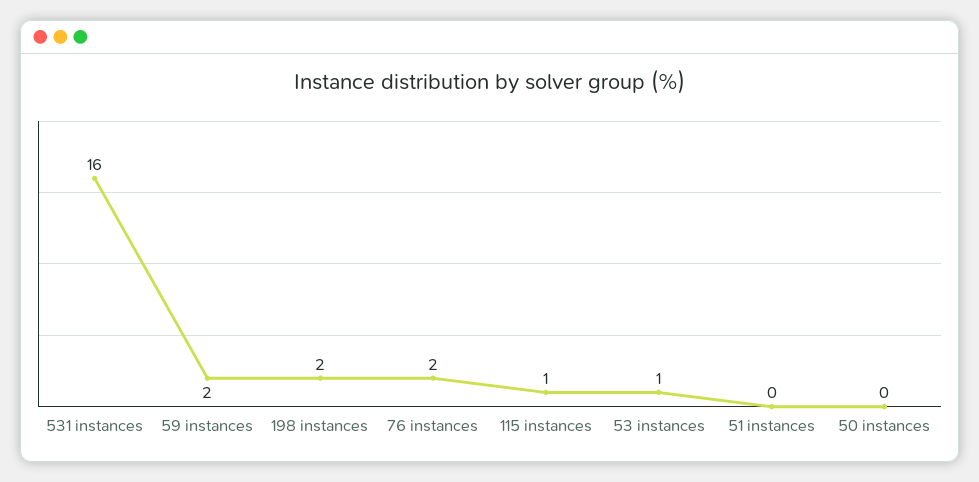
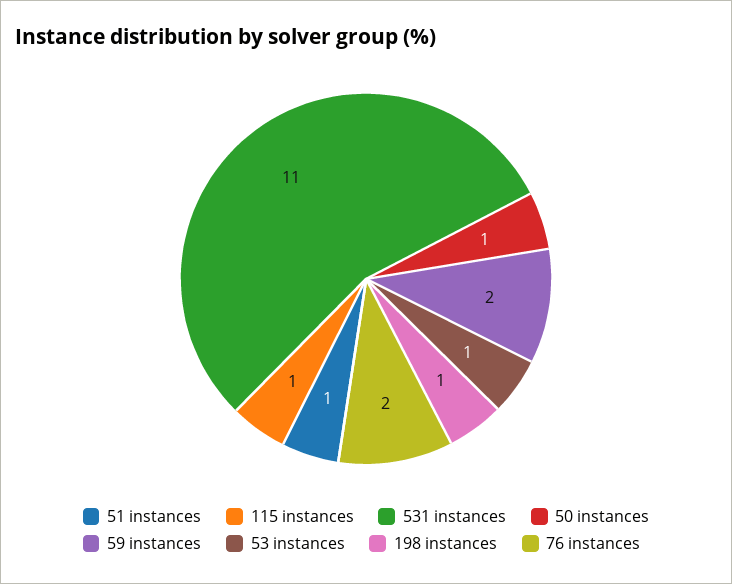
  {
-   "531 instances": 16,
+   "531 instances": 11,
    "59 instances": 2,
-   "198 instances": 2,
+   "198 instances": 1,
    "76 instances": 2,
    "115 instances": 1,
    "53 instances": 1,
-   "51 instances": 0,
+   "51 instances": 1,
-   "50 instances": 0
+   "50 instances": 1
  }

